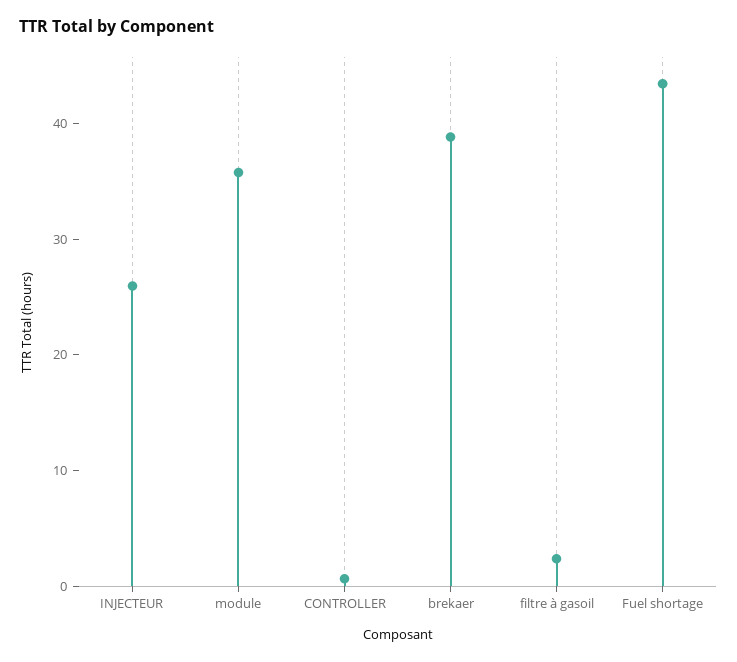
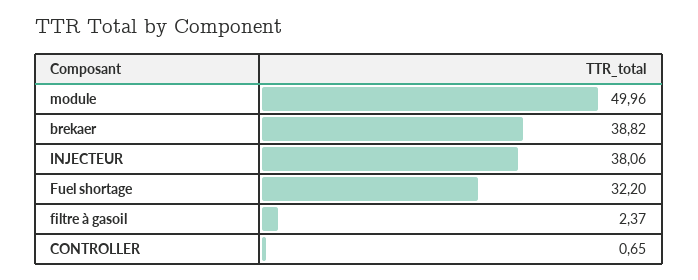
  {
-   "INJECTEUR": 26,
+   "INJECTEUR": 38.06,
-   "module": 36,
+   "module": 49.96,
    "CONTROLLER": 0.65,
    "brekaer": 38.82,
    "filtre à gasoil": 2.37,
-   "Fuel shortage": 44
+   "Fuel shortage": 32.2
  }

